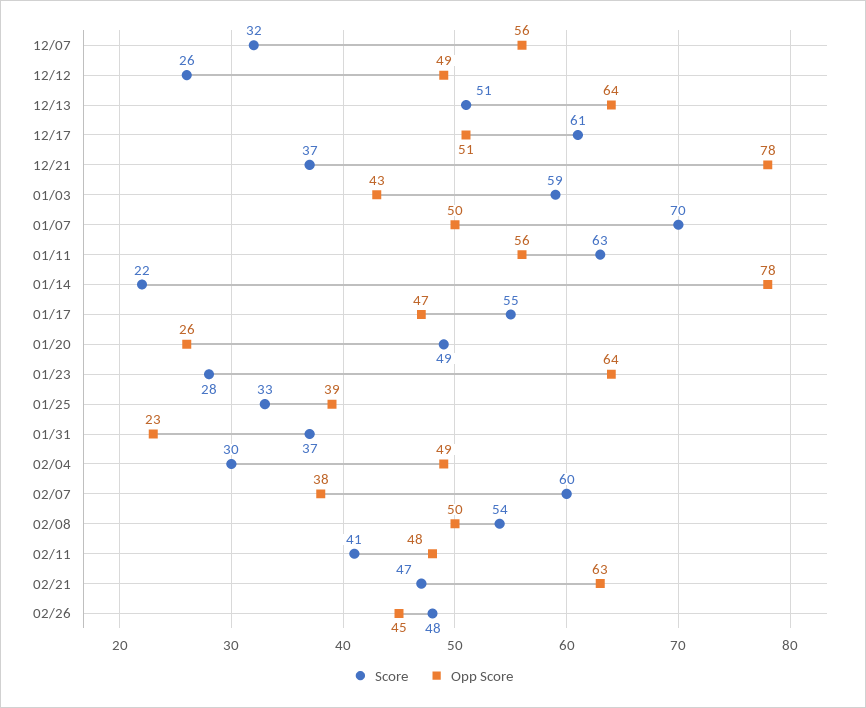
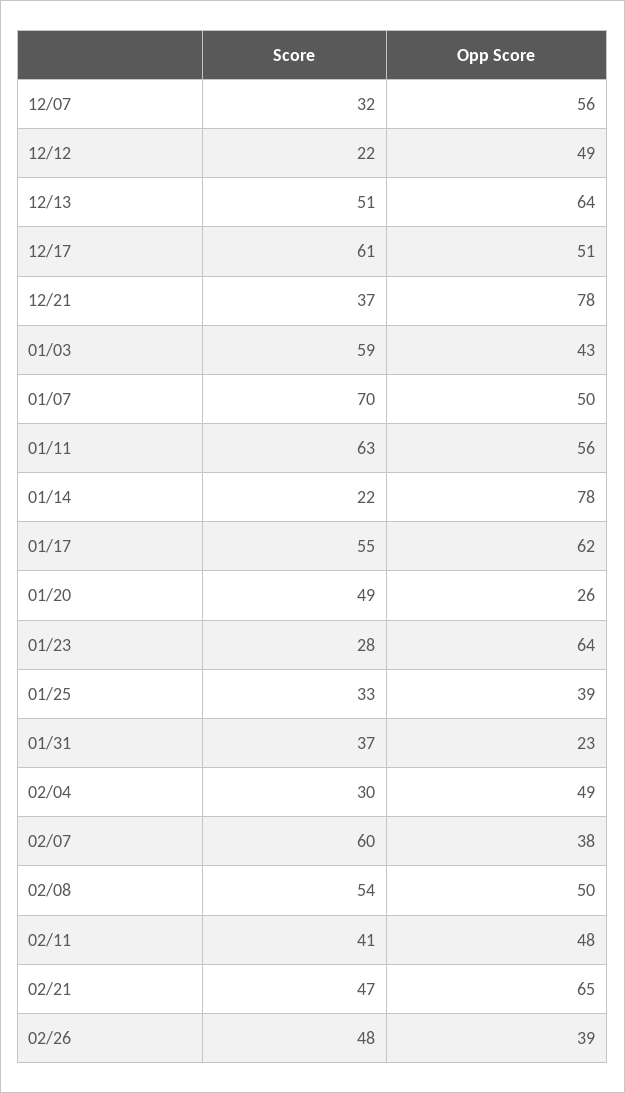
  {
    "Score": {
      "12/07": 32,
-     "12/12": 26,
+     "12/12": 22,
      "12/13": 51,
      "12/17": 61,
      "12/21": 37,
      "01/03": 59,
      "01/07": 70,
      "01/11": 63,
      "01/14": 22,
      "01/17": 55,
      "01/20": 49,
      "01/23": 28,
      "01/25": 33,
      "01/31": 37,
      "02/04": 30,
      "02/07": 60,
      "02/08": 54,
      "02/11": 41,
      "02/21": 47,
      "02/26": 48
    },
    "Opp Score": {
      "12/07": 56,
      "12/12": 49,
      "12/13": 64,
      "12/17": 51,
      "12/21": 78,
      "01/03": 43,
      "01/07": 50,
      "01/11": 56,
      "01/14": 78,
-     "01/17": 47,
+     "01/17": 62,
      "01/20": 26,
      "01/23": 64,
      "01/25": 39,
      "01/31": 23,
      "02/04": 49,
      "02/07": 38,
      "02/08": 50,
      "02/11": 48,
-     "02/21": 63,
+     "02/21": 65,
-     "02/26": 45
+     "02/26": 39
    }
  }

